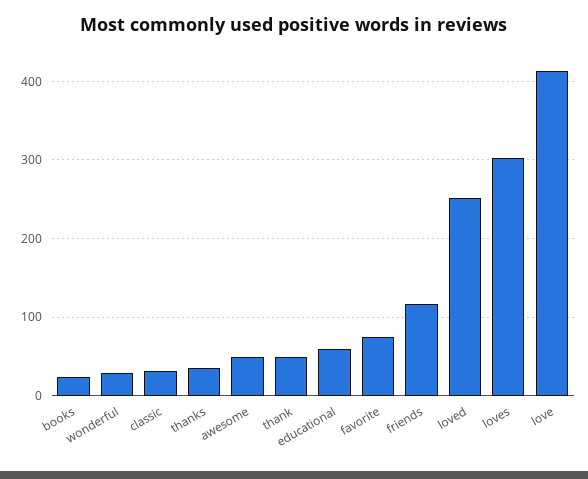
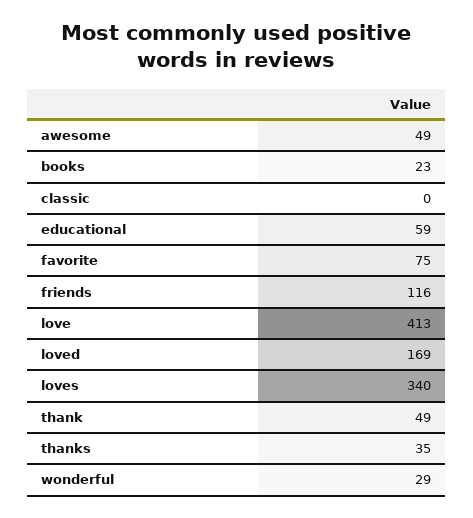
  {
    "books": 23,
    "wonderful": 29,
-   "classic": 30,
+   "classic": 0,
    "thanks": 35,
    "awesome": 49,
    "thank": 49,
    "educational": 59,
    "favorite": 75,
    "friends": 116,
-   "loved": 250,
+   "loved": 169,
-   "loves": 300,
+   "loves": 340,
    "love": 413
  }

